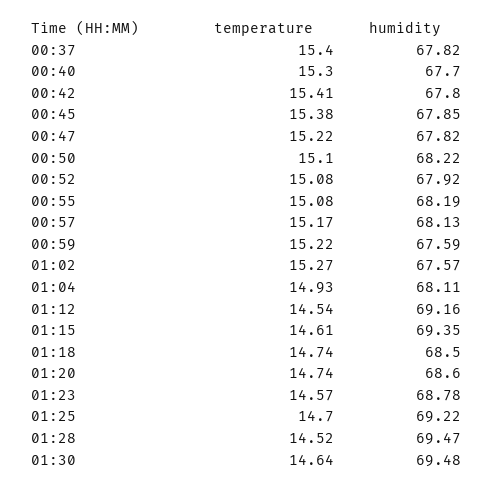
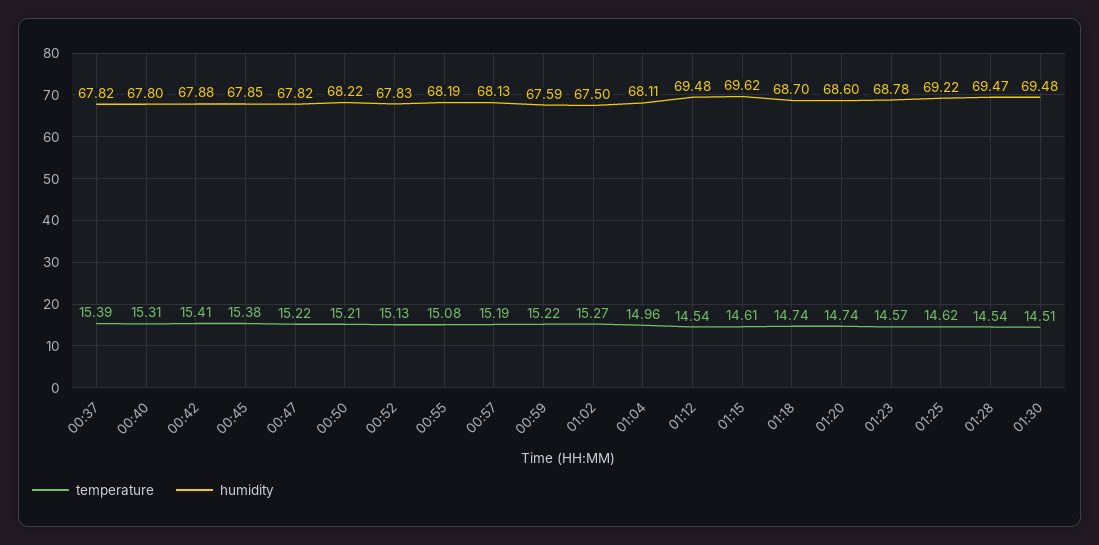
  {
    "temperature": {
-     "00:37": 15.4,
+     "00:37": 15.39,
-     "00:40": 15.3,
+     "00:40": 15.31,
      "00:42": 15.41,
      "00:45": 15.38,
      "00:47": 15.22,
-     "00:50": 15.1,
+     "00:50": 15.21,
-     "00:52": 15.08,
+     "00:52": 15.13,
      "00:55": 15.08,
-     "00:57": 15.17,
+     "00:57": 15.19,
      "00:59": 15.22,
      "01:02": 15.27,
-     "01:04": 14.93,
+     "01:04": 14.96,
      "01:12": 14.54,
      "01:15": 14.61,
      "01:18": 14.74,
      "01:20": 14.74,
      "01:23": 14.57,
-     "01:25": 14.7,
+     "01:25": 14.62,
-     "01:28": 14.52,
+     "01:28": 14.54,
-     "01:30": 14.64
+     "01:30": 14.51
    },
    "humidity": {
      "00:37": 67.82,
-     "00:40": 67.7,
+     "00:40": 67.8,
-     "00:42": 67.8,
+     "00:42": 67.88,
      "00:45": 67.85,
      "00:47": 67.82,
      "00:50": 68.22,
-     "00:52": 67.92,
+     "00:52": 67.83,
      "00:55": 68.19,
      "00:57": 68.13,
      "00:59": 67.59,
-     "01:02": 67.57,
+     "01:02": 67.5,
      "01:04": 68.11,
-     "01:12": 69.16,
+     "01:12": 69.48,
-     "01:15": 69.35,
+     "01:15": 69.62,
-     "01:18": 68.5,
+     "01:18": 68.7,
      "01:20": 68.6,
      "01:23": 68.78,
      "01:25": 69.22,
      "01:28": 69.47,
      "01:30": 69.48
    }
  }

